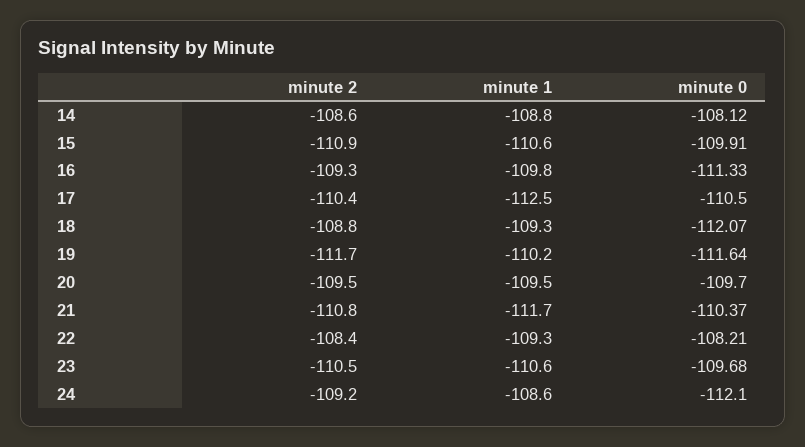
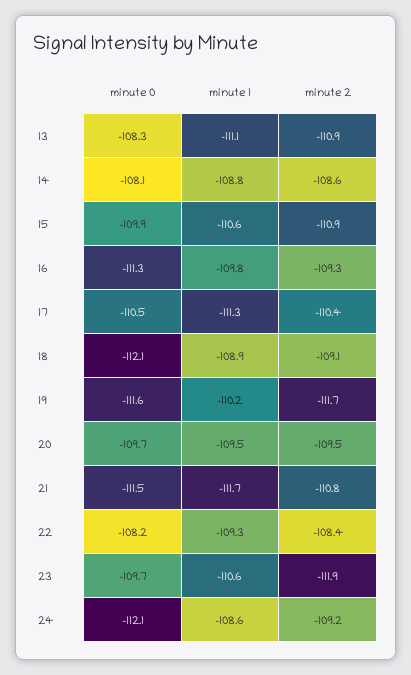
  {
    "minute 2": {
      "14": -108.6,
      "15": -110.9,
      "16": -109.3,
      "17": -110.4,
-     "18": -108.8,
+     "18": -109.1,
      "19": -111.7,
      "20": -109.5,
      "21": -110.8,
      "22": -108.4,
-     "23": -110.5,
+     "23": -111.9,
-     "24": -109.2
+     "24": -109.2,
+     "13": -110.9
    },
    "minute 1": {
      "14": -108.8,
      "15": -110.6,
      "16": -109.8,
-     "17": -112.5,
+     "17": -111.3,
-     "18": -109.3,
+     "18": -108.9,
      "19": -110.2,
      "20": -109.5,
      "21": -111.7,
      "22": -109.3,
      "23": -110.6,
-     "24": -108.6
+     "24": -108.6,
+     "13": -111.1
    },
    "minute 0": {
      "14": -108.12,
      "15": -109.91,
      "16": -111.33,
      "17": -110.5,
      "18": -112.07,
      "19": -111.64,
      "20": -109.7,
-     "21": -110.37,
+     "21": -111.5,
      "22": -108.21,
      "23": -109.68,
-     "24": -112.1
+     "24": -112.1,
+     "13": -108.3
    }
  }

